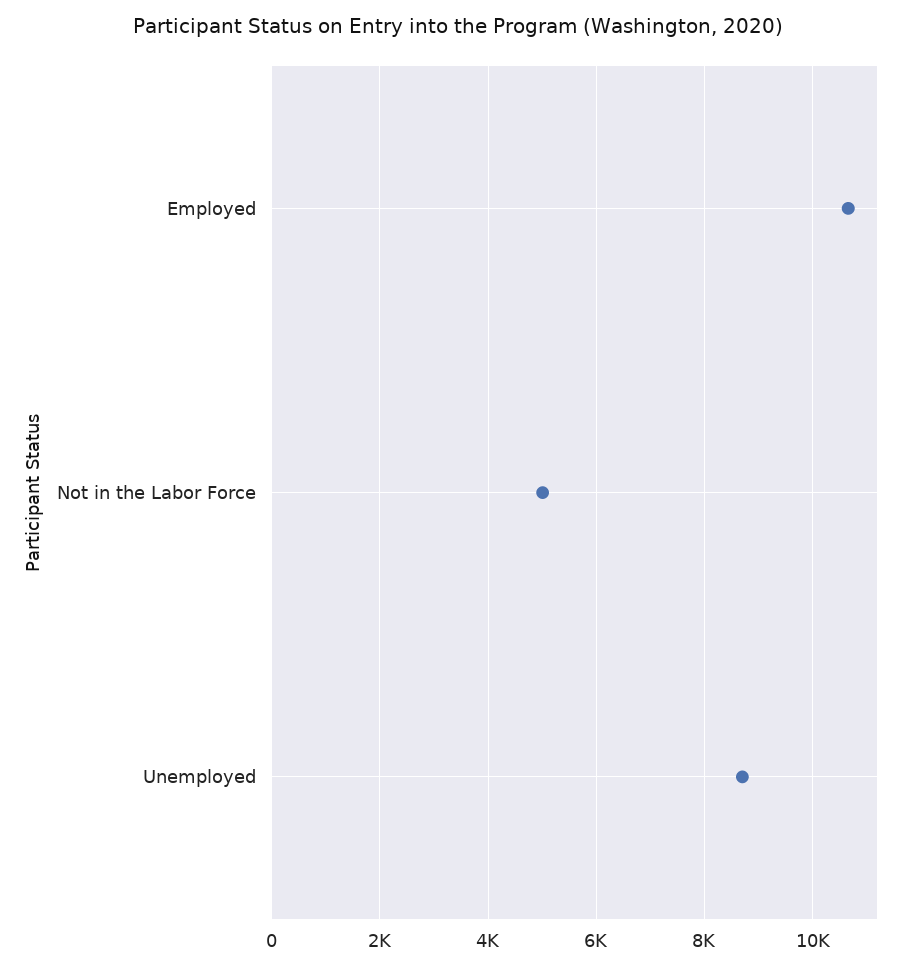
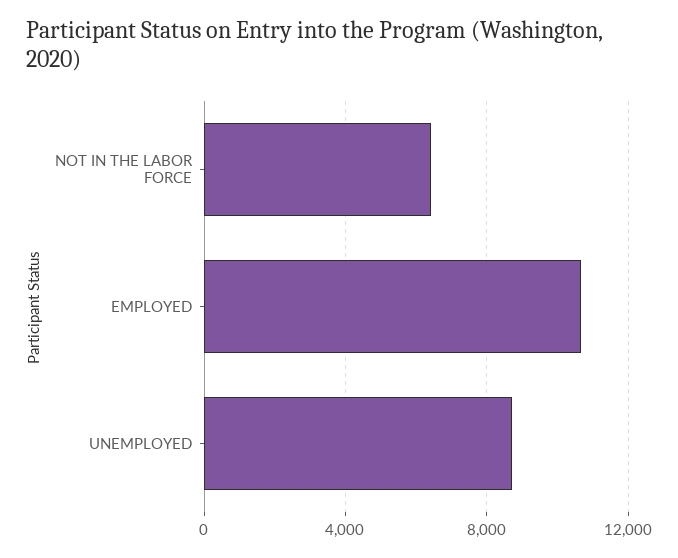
  {
    "Employed": 10600,
-   "Not in the Labor Force": 5000,
+   "Not in the Labor Force": 6500,
    "Unemployed": 8800
  }

